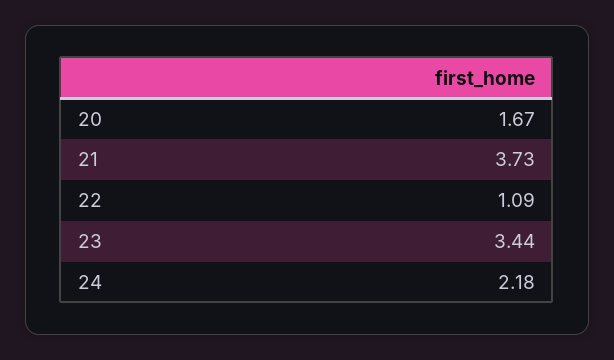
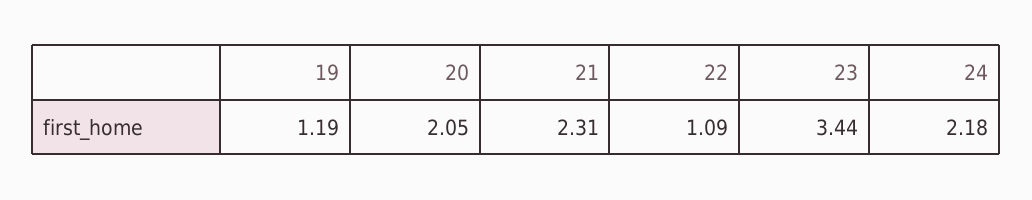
  {
-   "20": 1.67,
+   "20": 2.05,
-   "21": 3.73,
+   "21": 2.31,
    "22": 1.09,
    "23": 3.44,
-   "24": 2.18
+   "24": 2.18,
+   "19": 1.19
  }

